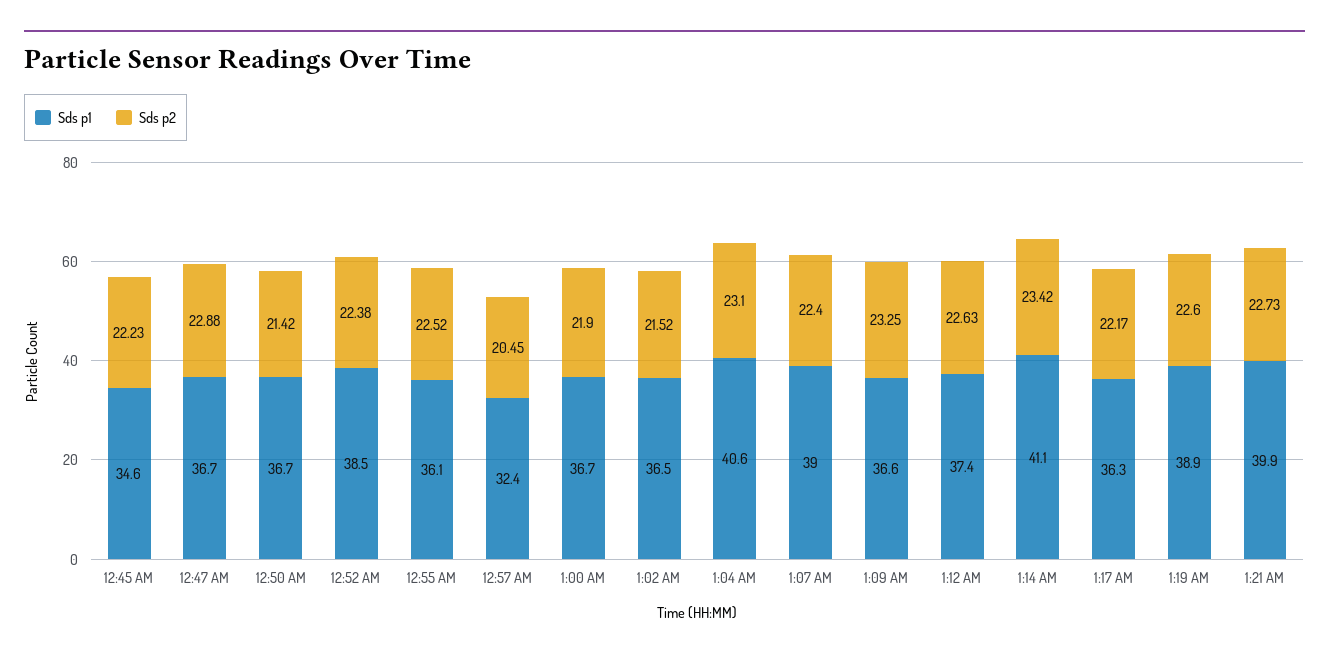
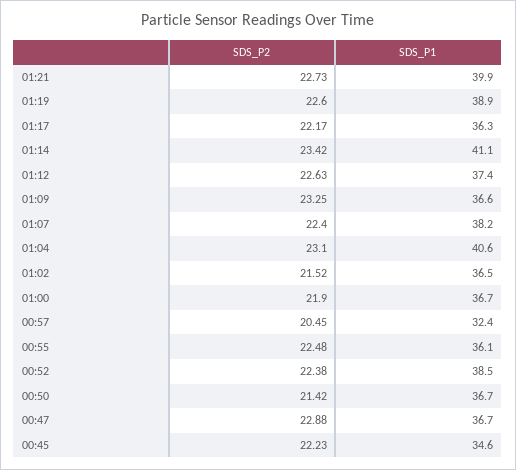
  {
    "Sds p1": {
      "12:45 AM": 34.6,
      "12:47 AM": 36.7,
      "12:50 AM": 36.7,
      "12:52 AM": 38.5,
      "12:55 AM": 36.1,
      "12:57 AM": 32.4,
      "1:00 AM": 36.7,
      "1:02 AM": 36.5,
      "1:04 AM": 40.6,
-     "1:07 AM": 39,
+     "1:07 AM": 38.2,
      "1:09 AM": 36.6,
      "1:12 AM": 37.4,
      "1:14 AM": 41.1,
      "1:17 AM": 36.3,
      "1:19 AM": 38.9,
      "1:21 AM": 39.9
    },
    "Sds p2": {
      "12:45 AM": 22.23,
      "12:47 AM": 22.88,
      "12:50 AM": 21.42,
      "12:52 AM": 22.38,
-     "12:55 AM": 22.52,
+     "12:55 AM": 22.48,
      "12:57 AM": 20.45,
      "1:00 AM": 21.9,
      "1:02 AM": 21.52,
      "1:04 AM": 23.1,
      "1:07 AM": 22.4,
      "1:09 AM": 23.25,
      "1:12 AM": 22.63,
      "1:14 AM": 23.42,
      "1:17 AM": 22.17,
      "1:19 AM": 22.6,
      "1:21 AM": 22.73
    }
  }

